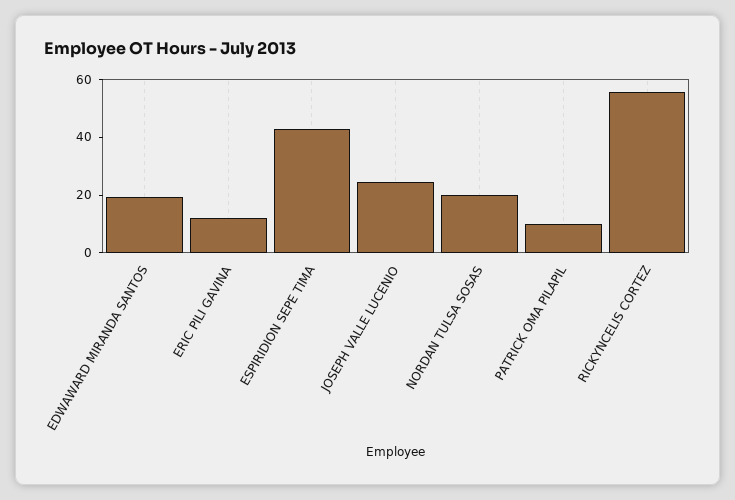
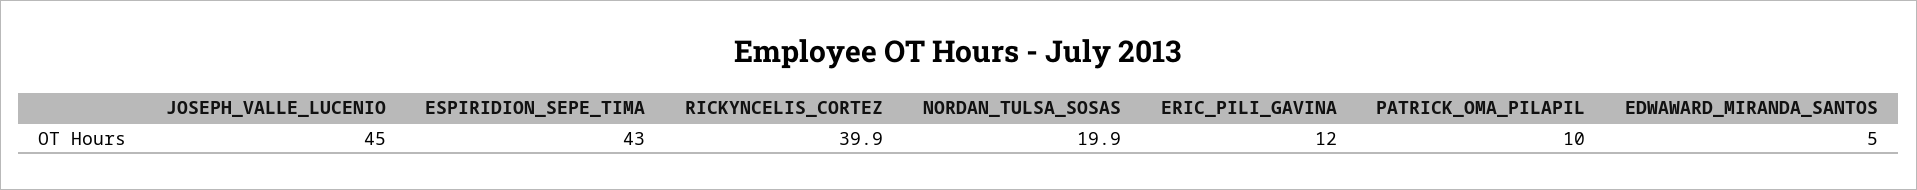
  {
-   "EDWAWARD MIRANDA SANTOS": 20,
+   "EDWAWARD MIRANDA SANTOS": 5,
    "ERIC PILI GAVINA": 12,
    "ESPIRIDION SEPE TIMA": 43,
-   "JOSEPH VALLE LUCENIO": 25,
+   "JOSEPH VALLE LUCENIO": 45,
    "NORDAN TULSA SOSAS": 19.9,
    "PATRICK OMA PILAPIL": 10,
-   "RICKYNCELIS CORTEZ": 55
+   "RICKYNCELIS CORTEZ": 39.9
  }

